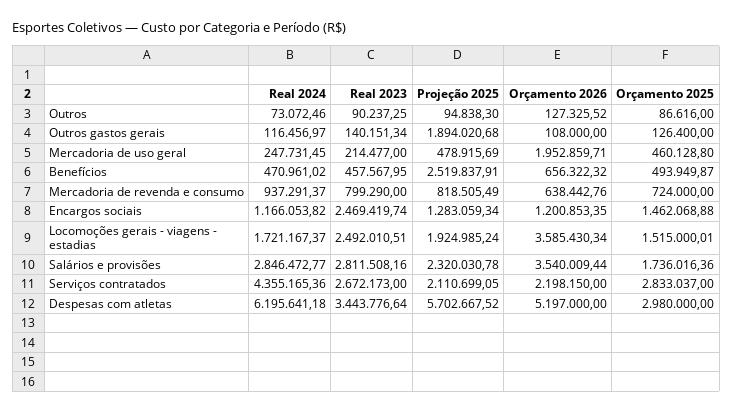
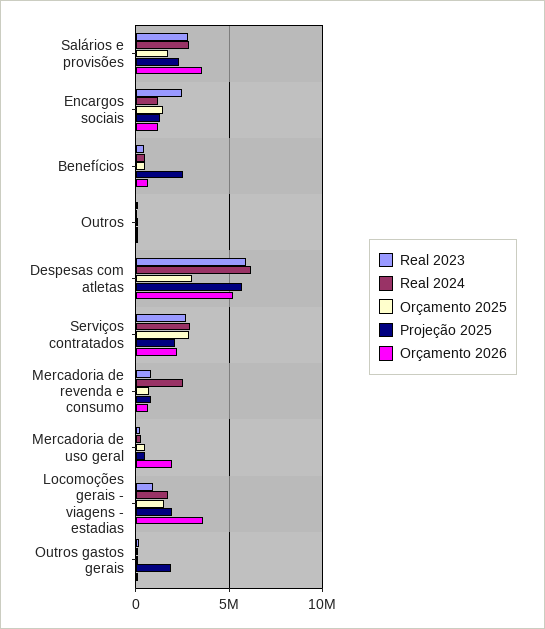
  {
    "Real 2024": {
      "Outros": 73072.46,
      "Outros gastos gerais": 116456.97,
      "Mercadoria de uso geral": 247731.45,
      "Benefícios": 470961.02,
-     "Mercadoria de revenda e consumo": 937291.37,
+     "Mercadoria de revenda e consumo": 2500000,
      "Encargos sociais": 1166053.82,
      "Locomoções gerais - viagens - estadias": 1721167.37,
      "Salários e provisões": 2846472.77,
-     "Serviços contratados": 4355165.36,
+     "Serviços contratados": 3000000,
      "Despesas com atletas": 6195641.18
    },
    "Real 2023": {
      "Outros": 90237.25,
      "Outros gastos gerais": 140151.34,
      "Mercadoria de uso geral": 214477,
      "Benefícios": 457567.95,
      "Mercadoria de revenda e consumo": 799290,
      "Encargos sociais": 2469419.74,
-     "Locomoções gerais - viagens - estadias": 2492010.51,
+     "Locomoções gerais - viagens - estadias": 1000000,
      "Salários e provisões": 2811508.16,
      "Serviços contratados": 2672173,
-     "Despesas com atletas": 3443776.64
+     "Despesas com atletas": 6000000
    },
    "Projeção 2025": {
      "Outros": 94838.3,
      "Outros gastos gerais": 1894020.68,
      "Mercadoria de uso geral": 478915.69,
      "Benefícios": 2519837.91,
      "Mercadoria de revenda e consumo": 818505.49,
      "Encargos sociais": 1283059.34,
      "Locomoções gerais - viagens - estadias": 1924985.24,
      "Salários e provisões": 2320030.78,
      "Serviços contratados": 2110699.05,
      "Despesas com atletas": 5702667.52
    },
    "Orçamento 2026": {
      "Outros": 127325.52,
      "Outros gastos gerais": 108000,
      "Mercadoria de uso geral": 1952859.71,
      "Benefícios": 656322.32,
      "Mercadoria de revenda e consumo": 638442.76,
      "Encargos sociais": 1200853.35,
      "Locomoções gerais - viagens - estadias": 3585430.34,
      "Salários e provisões": 3540009.44,
      "Serviços contratados": 2198150,
      "Despesas com atletas": 5197000
    },
    "Orçamento 2025": {
      "Outros": 86616,
      "Outros gastos gerais": 126400,
      "Mercadoria de uso geral": 460128.8,
      "Benefícios": 493949.87,
      "Mercadoria de revenda e consumo": 724000,
      "Encargos sociais": 1462068.88,
      "Locomoções gerais - viagens - estadias": 1515000.01,
      "Salários e provisões": 1736016.36,
      "Serviços contratados": 2833037,
      "Despesas com atletas": 2980000
    }
  }

